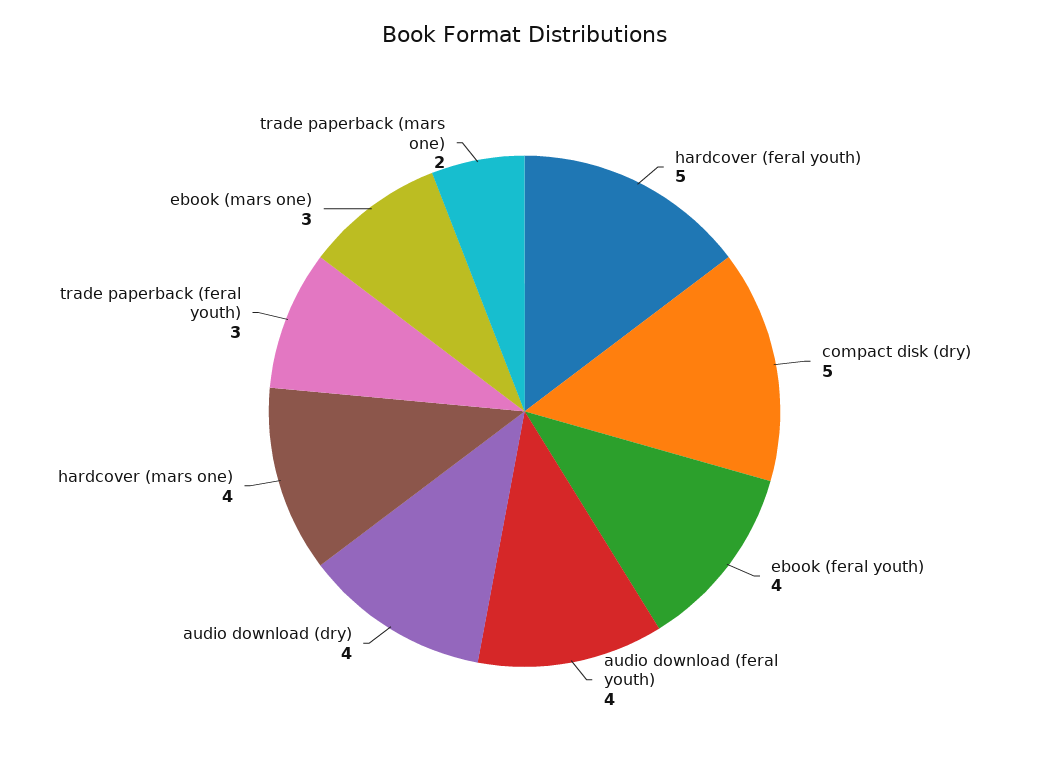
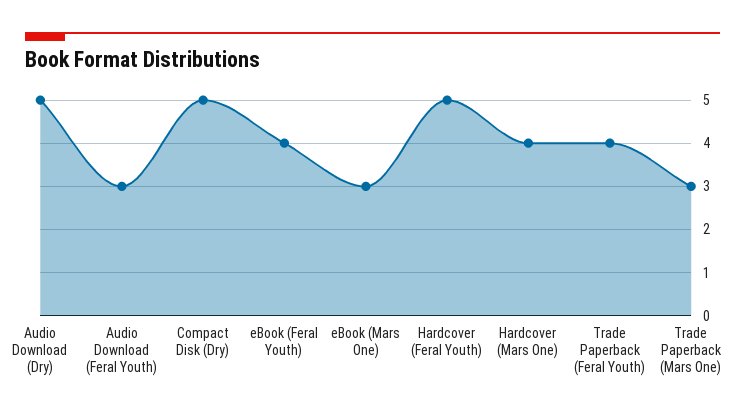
  {
    "hardcover (feral youth)": 5,
    "compact disk (dry)": 5,
    "ebook (feral youth)": 4,
-   "audio download (feral youth)": 4,
+   "audio download (feral youth)": 3,
-   "audio download (dry)": 4,
+   "audio download (dry)": 5,
    "hardcover (mars one)": 4,
-   "trade paperback (feral youth)": 3,
+   "trade paperback (feral youth)": 4,
    "ebook (mars one)": 3,
-   "trade paperback (mars one)": 2
+   "trade paperback (mars one)": 3
  }

